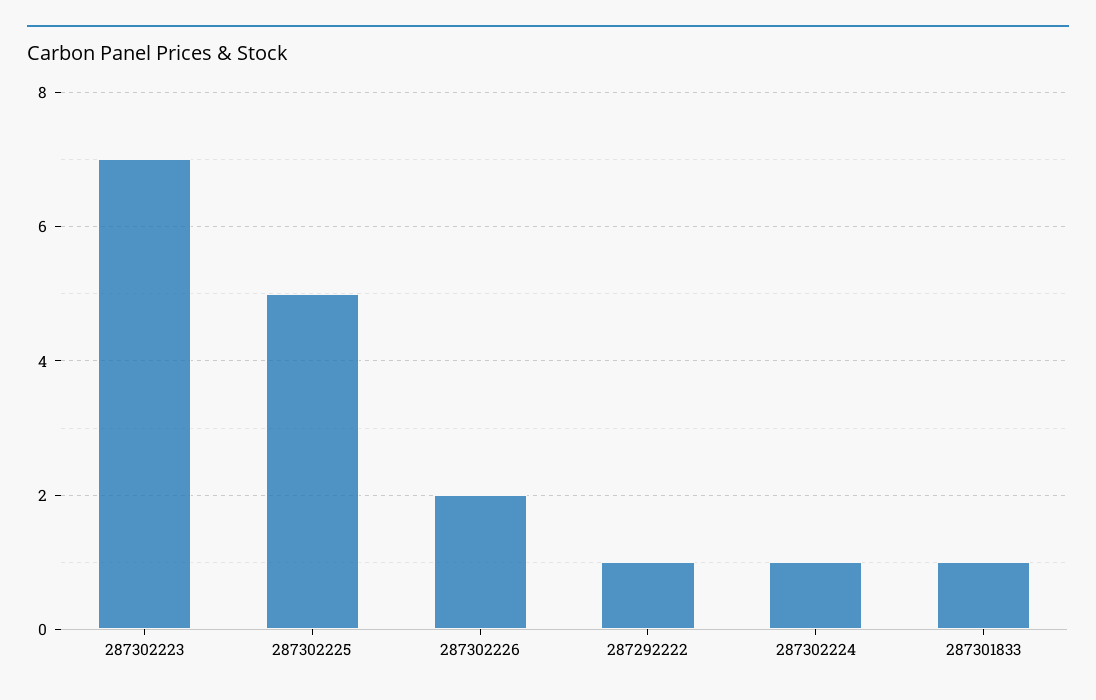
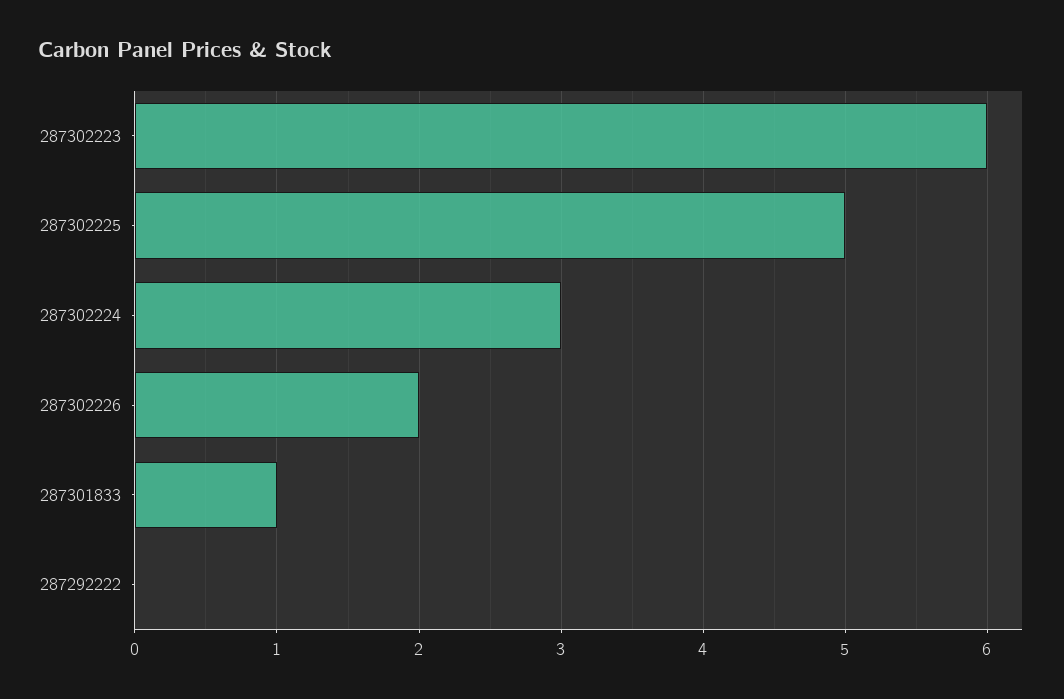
  {
-   "287302223": 7,
+   "287302223": 6,
    "287302225": 5,
    "287302226": 2,
-   "287292222": 1,
+   "287292222": 0,
-   "287302224": 1,
+   "287302224": 3,
    "287301833": 1
  }

